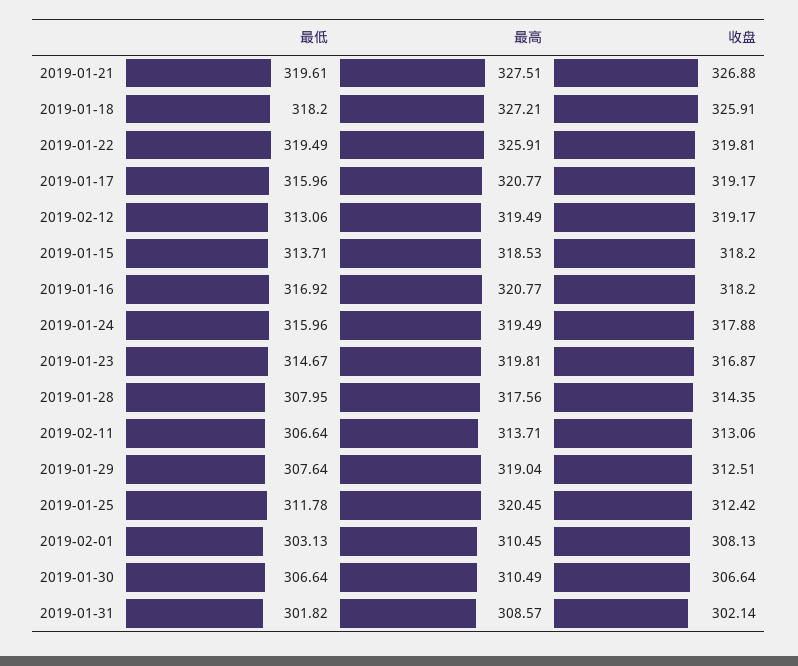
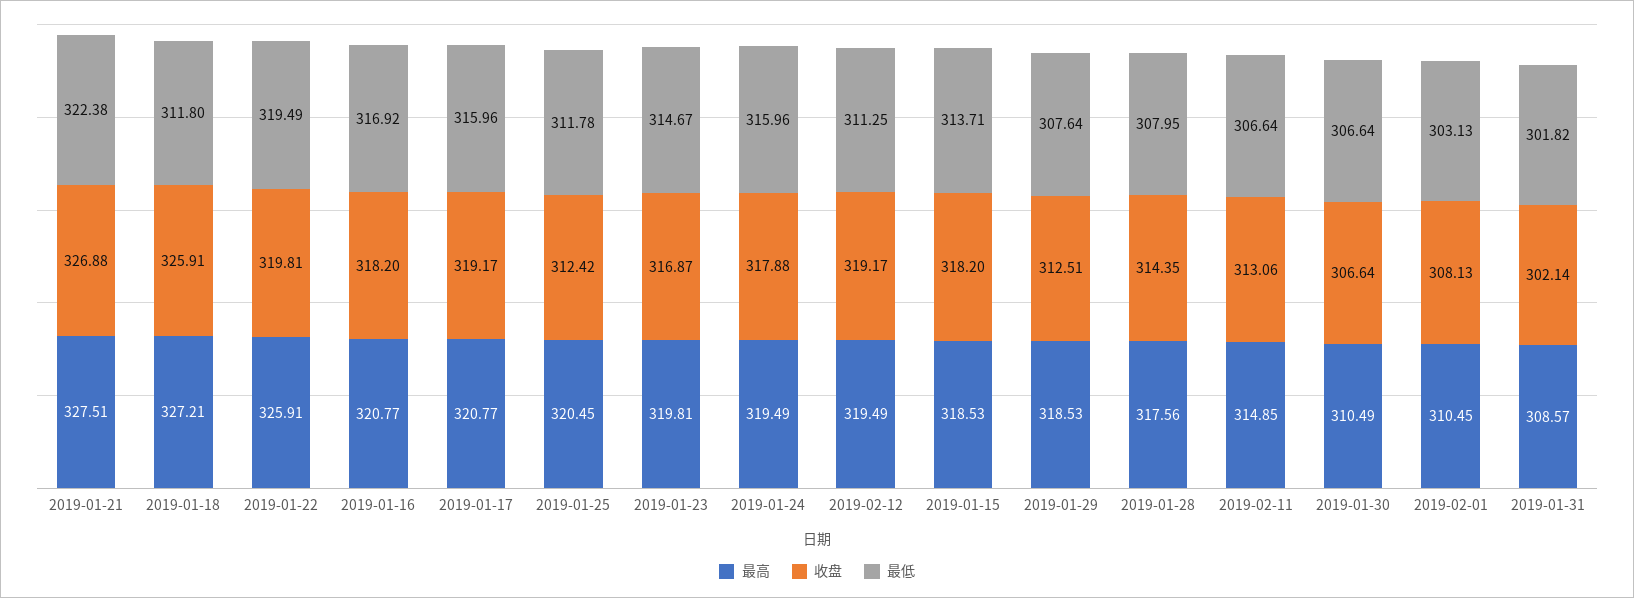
  {
    "最低": {
-     "2019-01-21": 319.61,
+     "2019-01-21": 322.38,
-     "2019-01-18": 318.2,
+     "2019-01-18": 311.8,
      "2019-01-22": 319.49,
      "2019-01-17": 315.96,
-     "2019-02-12": 313.06,
+     "2019-02-12": 311.25,
      "2019-01-15": 313.71,
      "2019-01-16": 316.92,
      "2019-01-24": 315.96,
      "2019-01-23": 314.67,
      "2019-01-28": 307.95,
      "2019-02-11": 306.64,
      "2019-01-29": 307.64,
      "2019-01-25": 311.78,
      "2019-02-01": 303.13,
      "2019-01-30": 306.64,
      "2019-01-31": 301.82
    },
    "最高": {
      "2019-01-21": 327.51,
      "2019-01-18": 327.21,
      "2019-01-22": 325.91,
      "2019-01-17": 320.77,
      "2019-02-12": 319.49,
      "2019-01-15": 318.53,
      "2019-01-16": 320.77,
      "2019-01-24": 319.49,
      "2019-01-23": 319.81,
      "2019-01-28": 317.56,
-     "2019-02-11": 313.71,
+     "2019-02-11": 314.85,
-     "2019-01-29": 319.04,
+     "2019-01-29": 318.53,
      "2019-01-25": 320.45,
      "2019-02-01": 310.45,
      "2019-01-30": 310.49,
      "2019-01-31": 308.57
    },
    "收盘": {
      "2019-01-21": 326.88,
      "2019-01-18": 325.91,
      "2019-01-22": 319.81,
      "2019-01-17": 319.17,
      "2019-02-12": 319.17,
      "2019-01-15": 318.2,
      "2019-01-16": 318.2,
      "2019-01-24": 317.88,
      "2019-01-23": 316.87,
      "2019-01-28": 314.35,
      "2019-02-11": 313.06,
      "2019-01-29": 312.51,
      "2019-01-25": 312.42,
      "2019-02-01": 308.13,
      "2019-01-30": 306.64,
      "2019-01-31": 302.14
    }
  }

